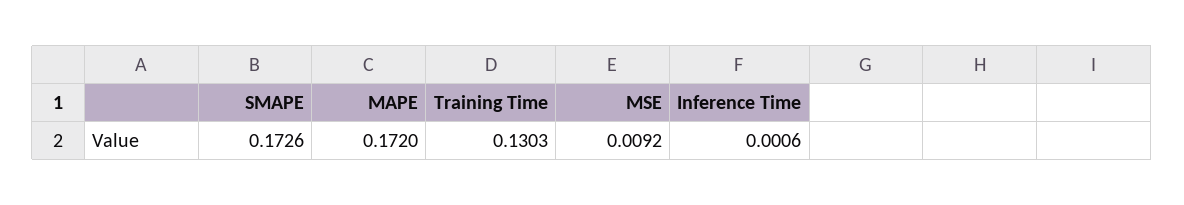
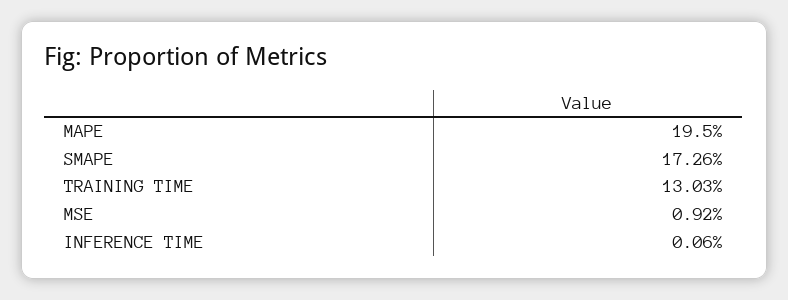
  {
    "SMAPE": 0.1726,
-   "MAPE": 0.172,
+   "MAPE": 0.195,
    "Training Time": 0.1303,
    "MSE": 0.0092,
    "Inference Time": 0.0006
  }

